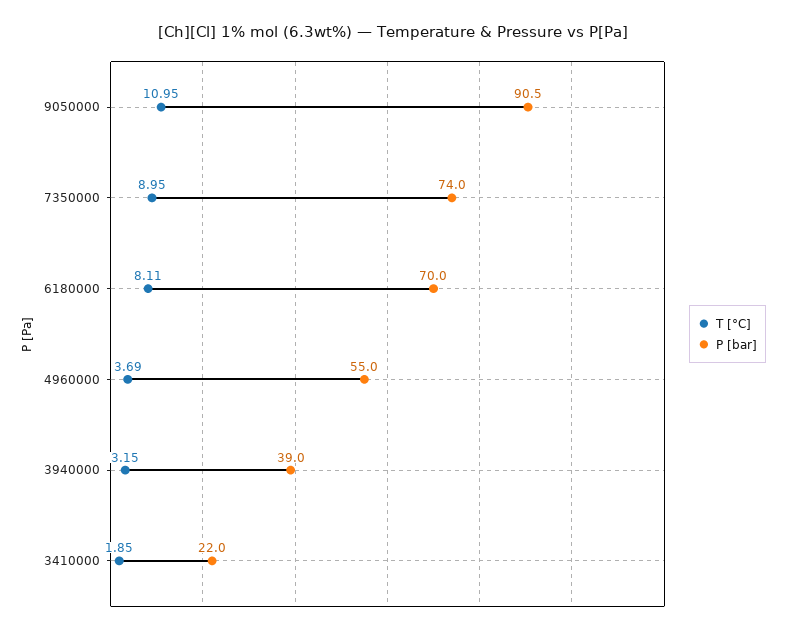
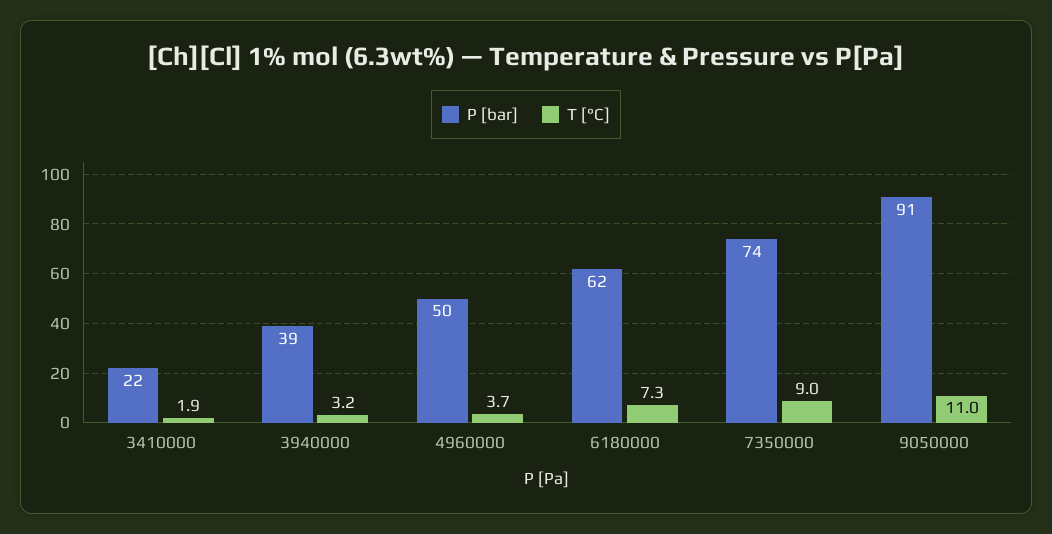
  {
    "T [°C]": {
      "9050000": 10.95,
      "7350000": 8.95,
-     "6180000": 8.11,
+     "6180000": 7.3,
      "4960000": 3.69,
      "3940000": 3.15,
      "3410000": 1.85
    },
    "P [bar]": {
      "9050000": 90.5,
      "7350000": 74,
-     "6180000": 70,
+     "6180000": 62,
-     "4960000": 55,
+     "4960000": 50,
      "3940000": 39,
      "3410000": 22
    }
  }

